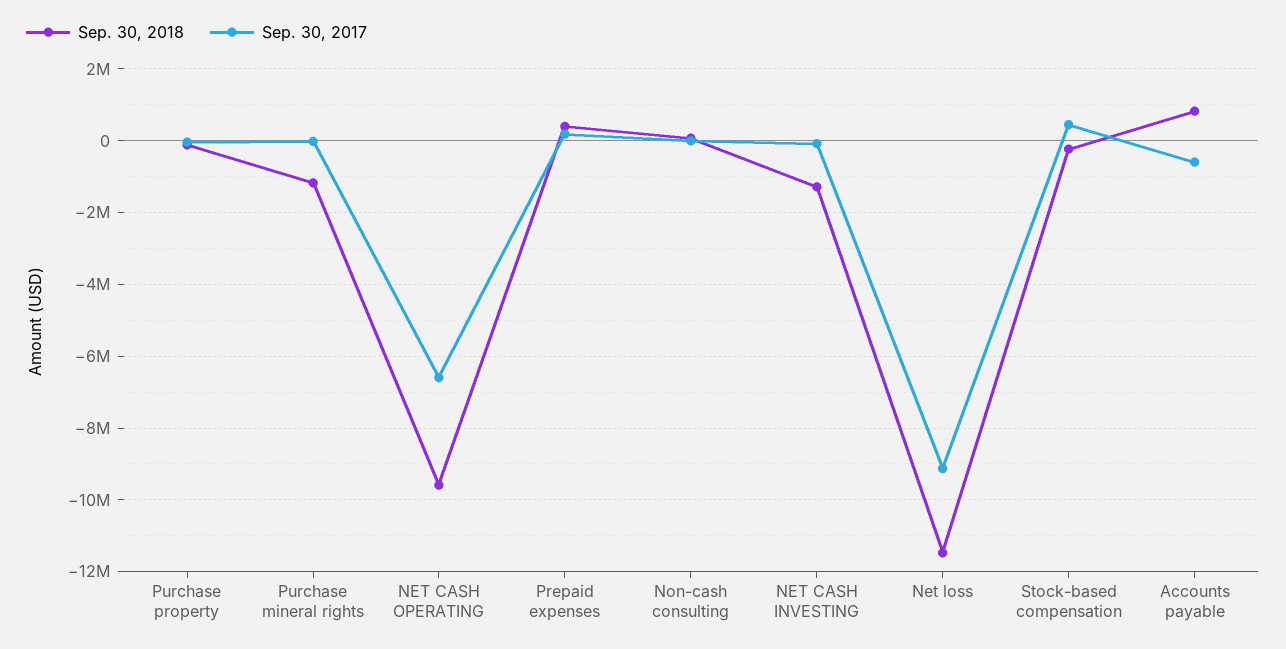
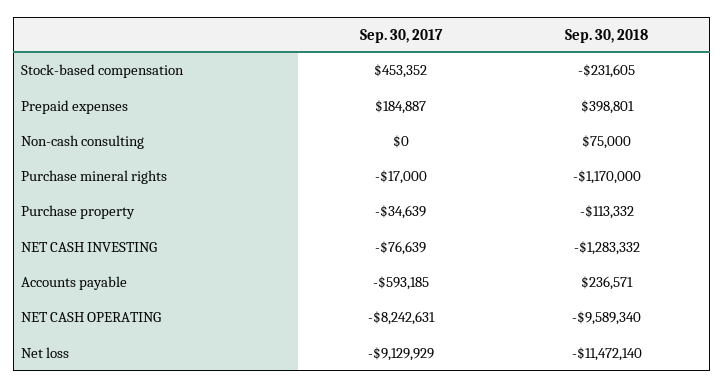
  {
    "Sep. 30, 2018": {
      "Purchase property": -113332,
      "Purchase mineral rights": -1170000,
      "NET CASH OPERATING": -9589340,
      "Prepaid expenses": 398801,
      "Non-cash consulting": 75000,
      "NET CASH INVESTING": -1283332,
      "Net loss": -11472140,
      "Stock-based compensation": -231605,
-     "Accounts payable": 800000
+     "Accounts payable": 236571
    },
    "Sep. 30, 2017": {
      "Purchase property": -34639,
      "Purchase mineral rights": -17000,
-     "NET CASH OPERATING": -6600000,
+     "NET CASH OPERATING": -8242631,
      "Prepaid expenses": 184887,
      "Non-cash consulting": 0,
      "NET CASH INVESTING": -76639,
      "Net loss": -9129929,
      "Stock-based compensation": 453352,
      "Accounts payable": -593185
    }
  }

